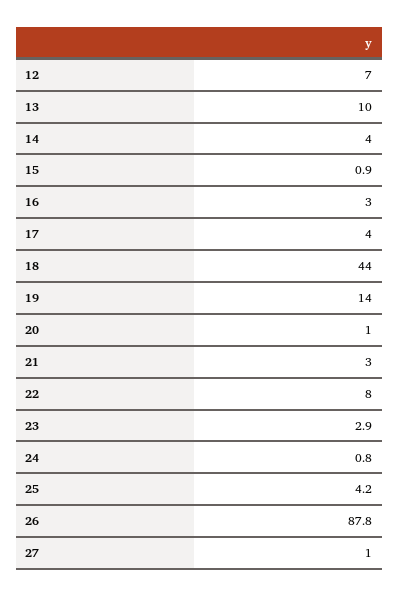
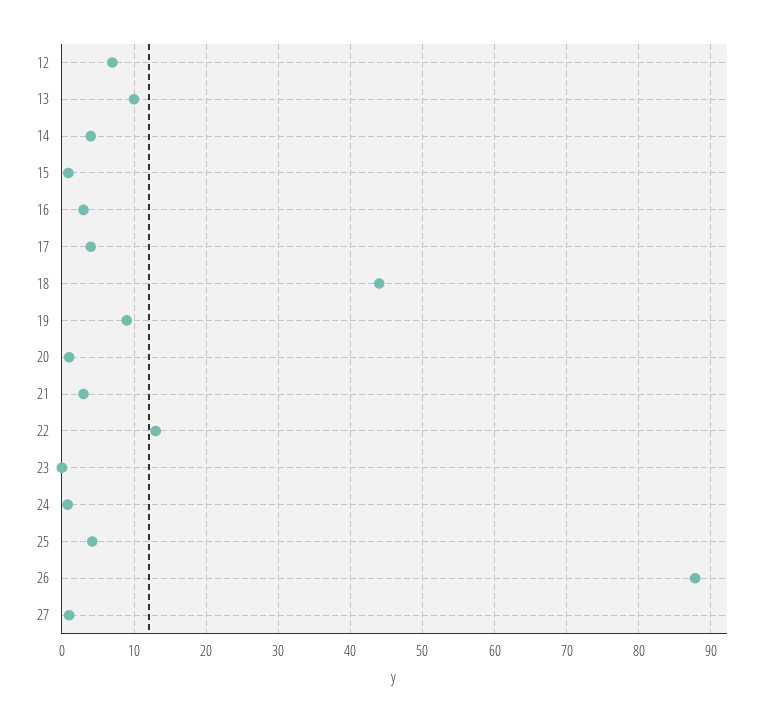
  {
    "12": 7,
    "13": 10,
    "14": 4,
    "15": 0.9,
    "16": 3,
    "17": 4,
    "18": 44,
-   "19": 14,
+   "19": 9,
    "20": 1,
    "21": 3,
-   "22": 8,
+   "22": 13,
-   "23": 2.9,
+   "23": 0,
    "24": 0.8,
    "25": 4.2,
    "26": 87.8,
    "27": 1
  }

